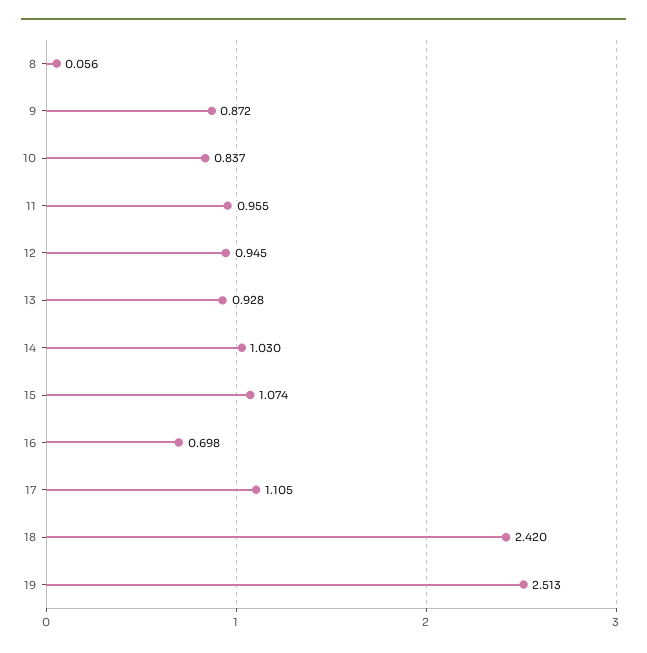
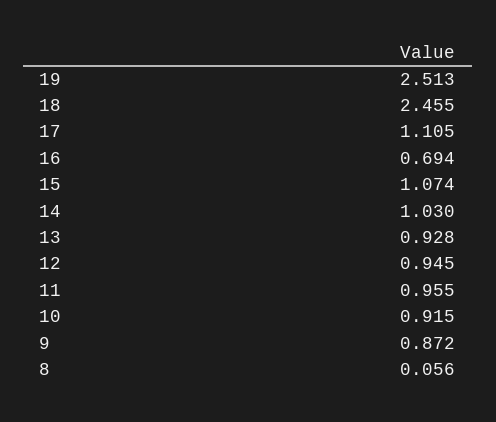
  {
    "8": 0.056,
    "9": 0.872,
-   "10": 0.837,
+   "10": 0.915,
    "11": 0.955,
    "12": 0.945,
    "13": 0.928,
    "14": 1.03,
    "15": 1.074,
-   "16": 0.698,
+   "16": 0.694,
    "17": 1.105,
-   "18": 2.42,
+   "18": 2.455,
    "19": 2.513
  }

